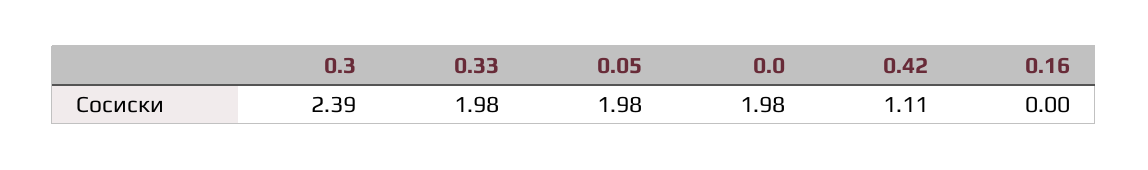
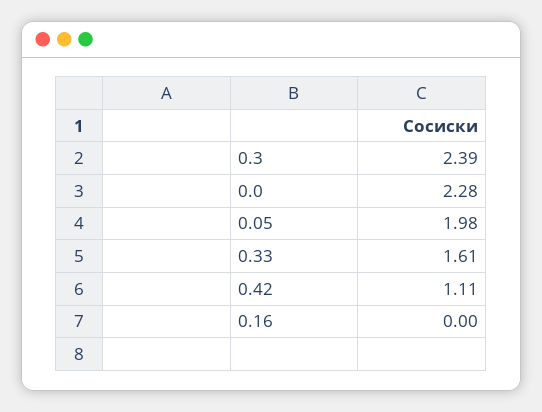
  {
    "0.3": 2.39,
-   "0.33": 1.98,
+   "0.33": 1.61,
    "0.05": 1.98,
-   "0.0": 1.98,
+   "0.0": 2.28,
    "0.42": 1.11,
    "0.16": 0
  }

